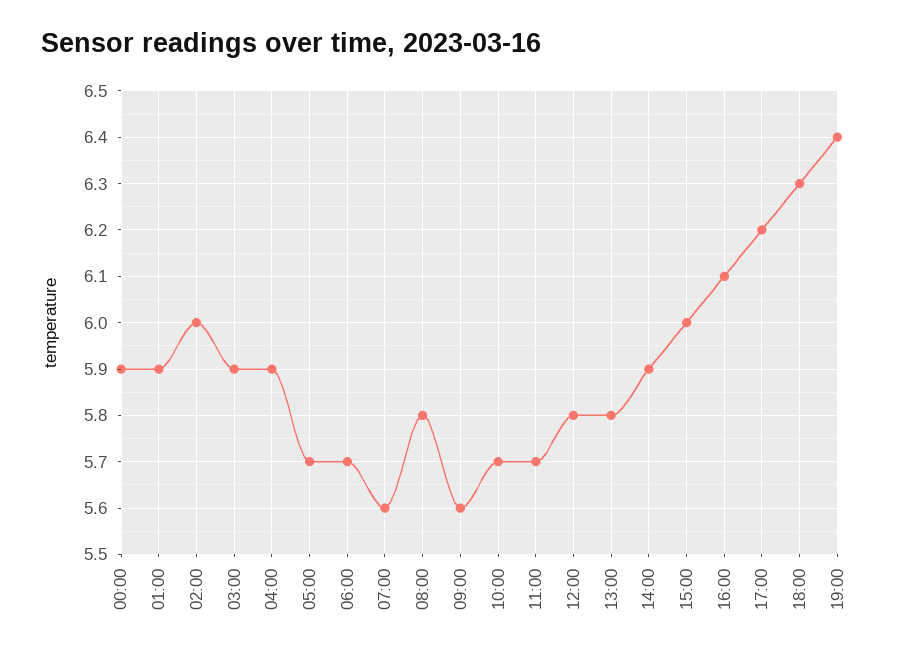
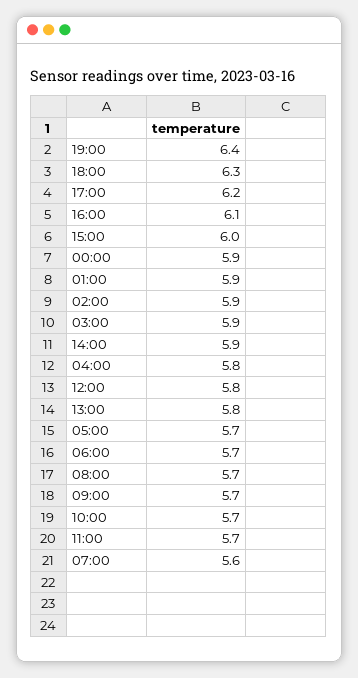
  {
    "00:00": 5.9,
    "01:00": 5.9,
-   "02:00": 6,
+   "02:00": 5.9,
    "03:00": 5.9,
-   "04:00": 5.9,
+   "04:00": 5.8,
    "05:00": 5.7,
    "06:00": 5.7,
    "07:00": 5.6,
-   "08:00": 5.8,
+   "08:00": 5.7,
-   "09:00": 5.6,
+   "09:00": 5.7,
    "10:00": 5.7,
    "11:00": 5.7,
    "12:00": 5.8,
    "13:00": 5.8,
    "14:00": 5.9,
    "15:00": 6,
    "16:00": 6.1,
    "17:00": 6.2,
    "18:00": 6.3,
    "19:00": 6.4
  }

